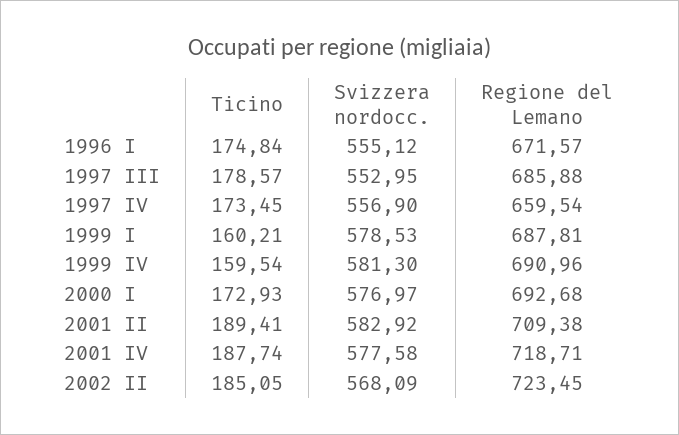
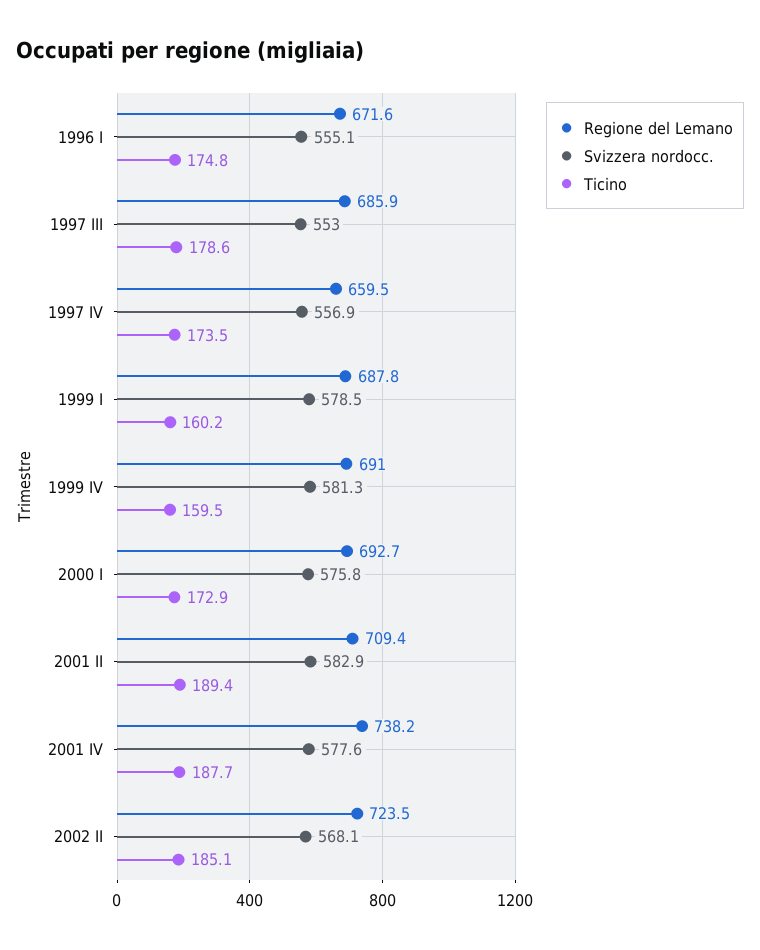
  {
    "Ticino": {
      "1996 I": 174.84,
      "1997 III": 178.57,
      "1997 IV": 173.45,
      "1999 I": 160.21,
      "1999 IV": 159.54,
      "2000 I": 172.93,
      "2001 II": 189.41,
      "2001 IV": 187.74,
      "2002 II": 185.05
    },
    "Svizzera nordocc.": {
      "1996 I": 555.12,
      "1997 III": 552.95,
      "1997 IV": 556.9,
      "1999 I": 578.53,
      "1999 IV": 581.3,
-     "2000 I": 576.97,
+     "2000 I": 575.8,
      "2001 II": 582.92,
      "2001 IV": 577.58,
      "2002 II": 568.09
    },
    "Regione del Lemano": {
      "1996 I": 671.57,
      "1997 III": 685.88,
      "1997 IV": 659.54,
      "1999 I": 687.81,
      "1999 IV": 690.96,
      "2000 I": 692.68,
      "2001 II": 709.38,
-     "2001 IV": 718.71,
+     "2001 IV": 738.2,
      "2002 II": 723.45
    }
  }

